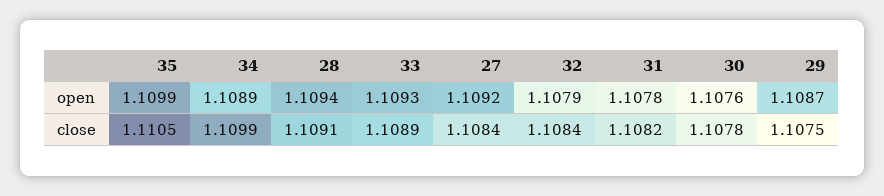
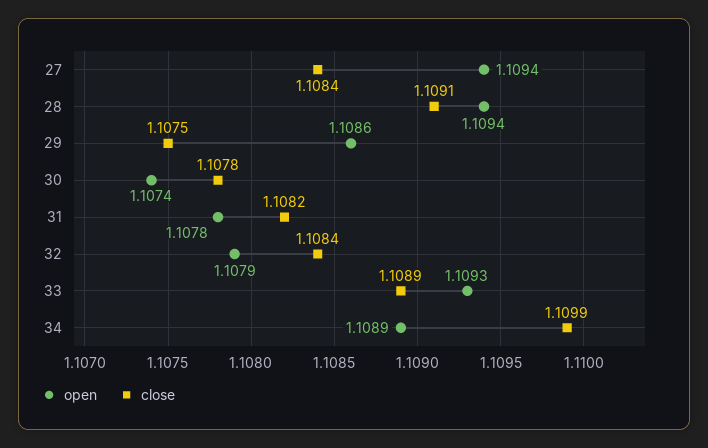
  {
    "open": {
-     "35": 1.1099,
      "34": 1.1089,
      "28": 1.1094,
      "33": 1.1093,
-     "27": 1.1092,
+     "27": 1.1094,
      "32": 1.1079,
      "31": 1.1078,
-     "30": 1.1076,
+     "30": 1.1074,
-     "29": 1.1087
+     "29": 1.1086
    },
    "close": {
-     "35": 1.1105,
      "34": 1.1099,
      "28": 1.1091,
      "33": 1.1089,
      "27": 1.1084,
      "32": 1.1084,
      "31": 1.1082,
      "30": 1.1078,
      "29": 1.1075
    }
  }

